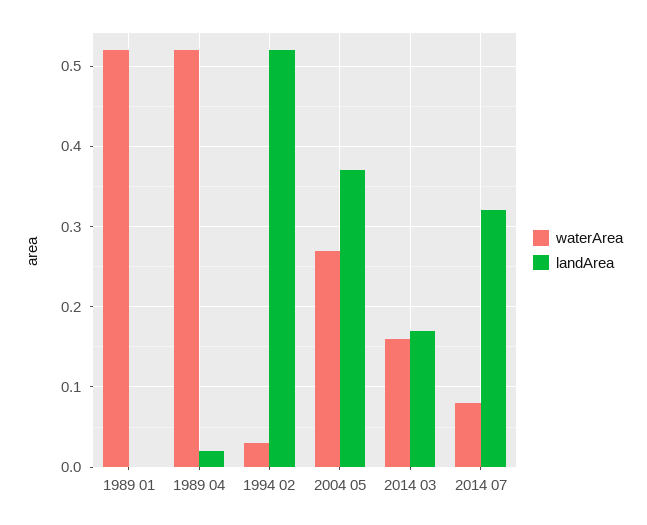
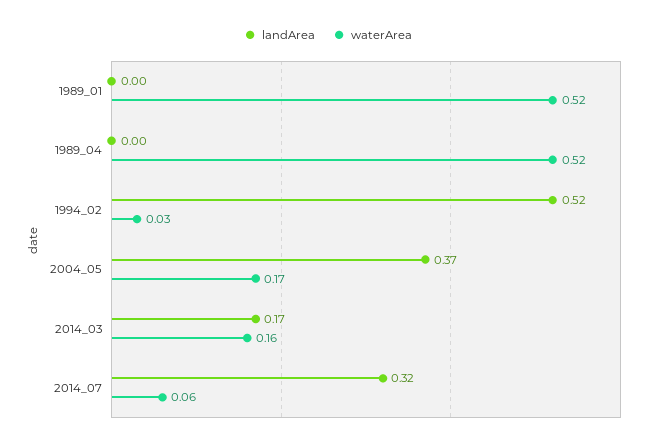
  {
    "waterArea": {
      "1989 01": 0.52,
      "1989 04": 0.52,
      "1994 02": 0.03,
-     "2004 05": 0.27,
+     "2004 05": 0.17,
      "2014 03": 0.16,
-     "2014 07": 0.08
+     "2014 07": 0.06
    },
    "landArea": {
      "1989 01": 0,
-     "1989 04": 0.02,
+     "1989 04": 0,
      "1994 02": 0.52,
      "2004 05": 0.37,
      "2014 03": 0.17,
      "2014 07": 0.32
    }
  }

